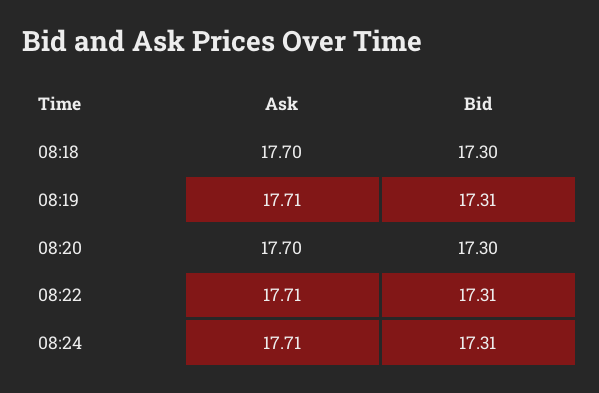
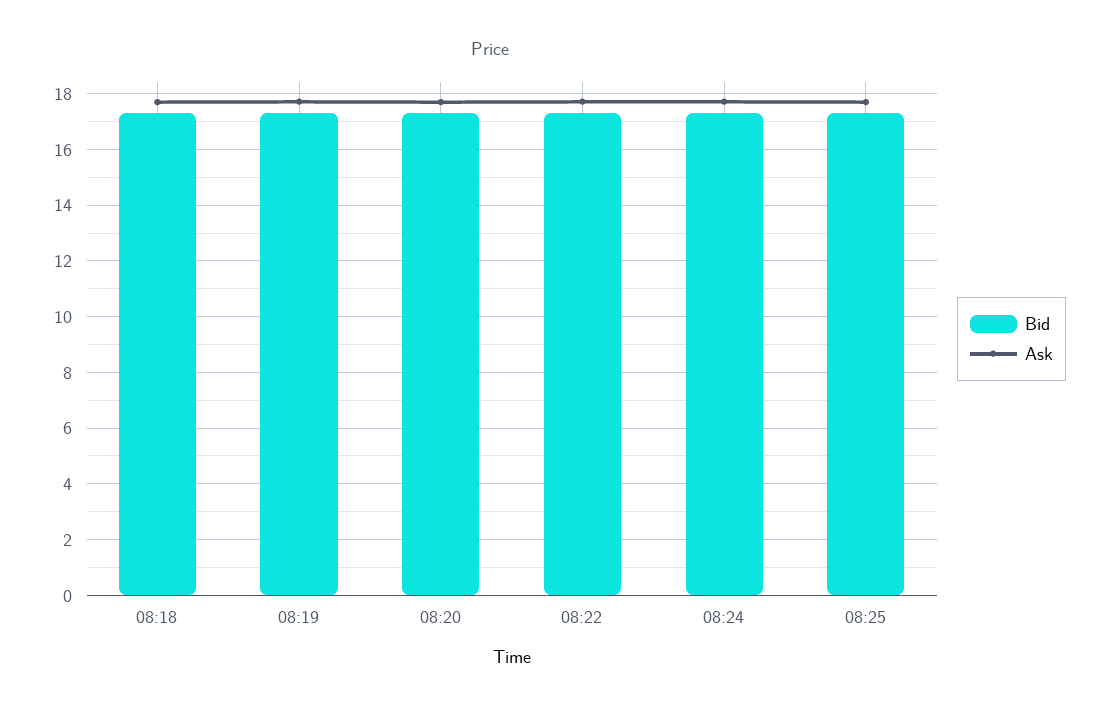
  {
    "Ask": {
      "08:18": 17.7,
      "08:19": 17.71,
      "08:20": 17.7,
      "08:22": 17.71,
-     "08:24": 17.71
+     "08:24": 17.71,
+     "08:25": 17.75
    },
    "Bid": {
      "08:18": 17.3,
      "08:19": 17.31,
      "08:20": 17.3,
      "08:22": 17.31,
-     "08:24": 17.31
+     "08:24": 17.31,
+     "08:25": 17.25
    }
  }

